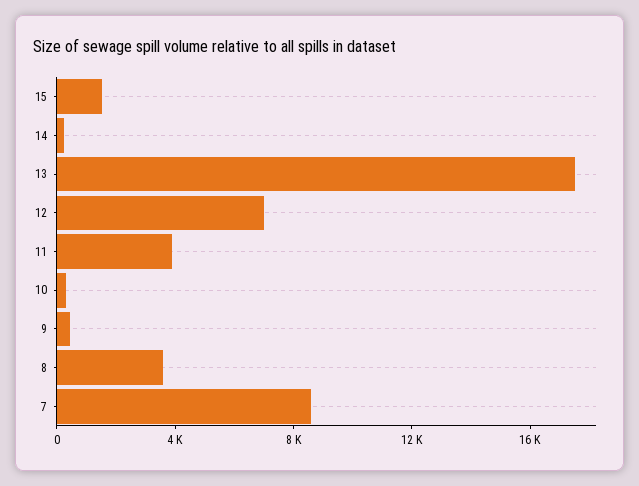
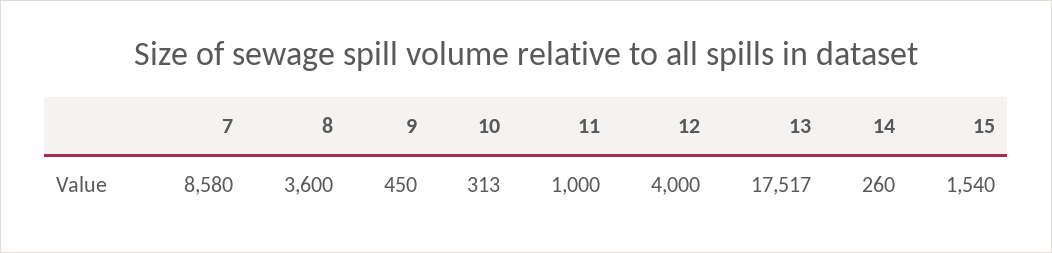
  {
    "15": 1540,
    "14": 260,
    "13": 17517,
-   "12": 7000,
+   "12": 4000,
-   "11": 4000,
+   "11": 1000,
    "10": 313,
    "9": 450,
    "8": 3600,
    "7": 8580
  }

